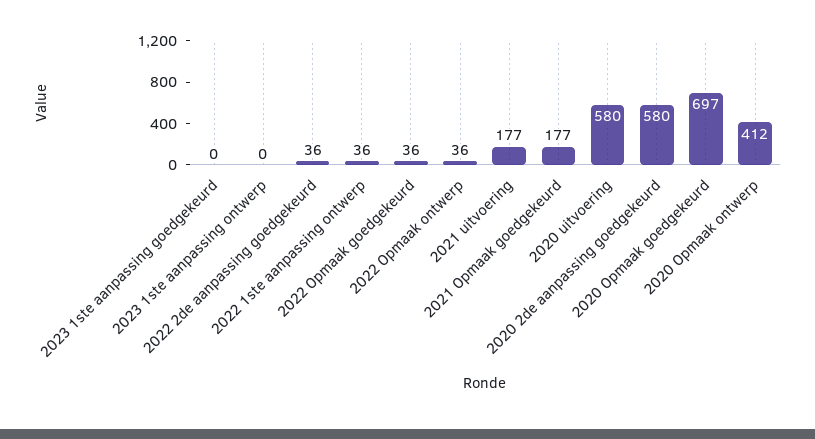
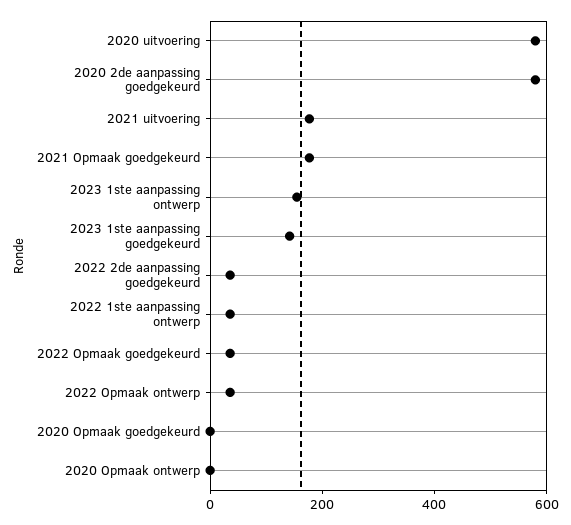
  {
-   "2023 1ste aanpassing goedgekeurd": 0,
+   "2023 1ste aanpassing goedgekeurd": 150,
-   "2023 1ste aanpassing ontwerp": 0,
+   "2023 1ste aanpassing ontwerp": 150,
    "2022 2de aanpassing goedgekeurd": 36,
    "2022 1ste aanpassing ontwerp": 36,
    "2022 Opmaak goedgekeurd": 36,
    "2022 Opmaak ontwerp": 36,
    "2021 uitvoering": 177,
    "2021 Opmaak goedgekeurd": 177,
    "2020 uitvoering": 580,
    "2020 2de aanpassing goedgekeurd": 580,
-   "2020 Opmaak goedgekeurd": 697,
+   "2020 Opmaak goedgekeurd": 0,
-   "2020 Opmaak ontwerp": 412
+   "2020 Opmaak ontwerp": 0
  }

